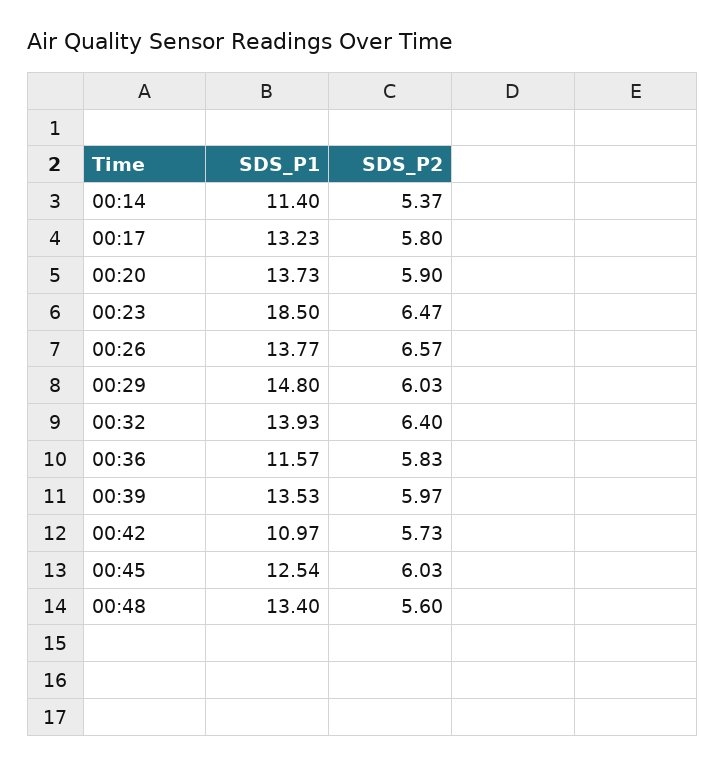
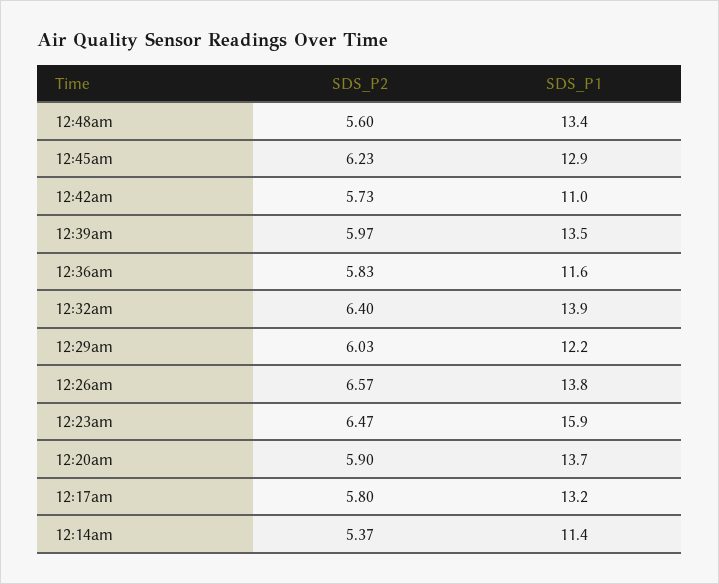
  {
    "SDS_P1": {
      "00:14": 11.4,
      "00:17": 13.23,
      "00:20": 13.73,
-     "00:23": 18.5,
+     "00:23": 15.9,
      "00:26": 13.77,
-     "00:29": 14.8,
+     "00:29": 12.2,
      "00:32": 13.93,
      "00:36": 11.57,
      "00:39": 13.53,
      "00:42": 10.97,
-     "00:45": 12.54,
+     "00:45": 12.9,
      "00:48": 13.4
    },
    "SDS_P2": {
      "00:14": 5.37,
      "00:17": 5.8,
      "00:20": 5.9,
      "00:23": 6.47,
      "00:26": 6.57,
      "00:29": 6.03,
      "00:32": 6.4,
      "00:36": 5.83,
      "00:39": 5.97,
      "00:42": 5.73,
-     "00:45": 6.03,
+     "00:45": 6.23,
      "00:48": 5.6
    }
  }

